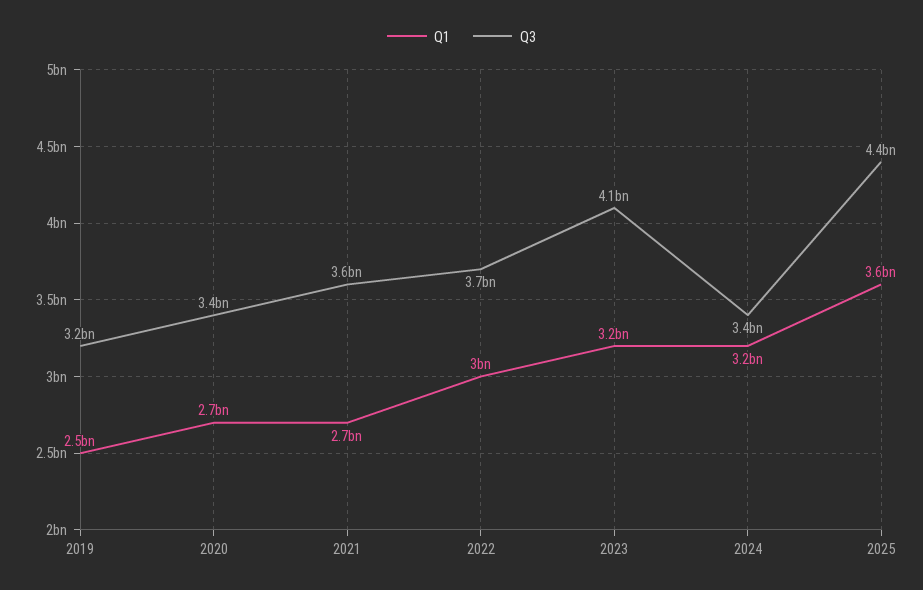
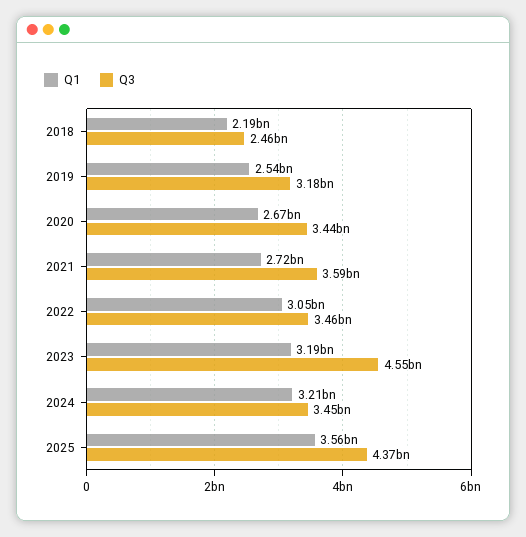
  {
    "Q1": {
      "2019": 2540000000,
      "2020": 2670000000,
      "2021": 2720000000,
      "2022": 3050000000,
      "2023": 3190000000,
      "2024": 3210000000,
-     "2025": 3560000000
+     "2025": 3560000000,
+     "2018": 2190000000
    },
    "Q3": {
      "2019": 3180000000,
      "2020": 3440000000,
      "2021": 3590000000,
-     "2022": 3700000000,
+     "2022": 3460000000,
-     "2023": 4100000000,
+     "2023": 4550000000,
      "2024": 3450000000,
-     "2025": 4370000000
+     "2025": 4370000000,
+     "2018": 2460000000
    }
  }

